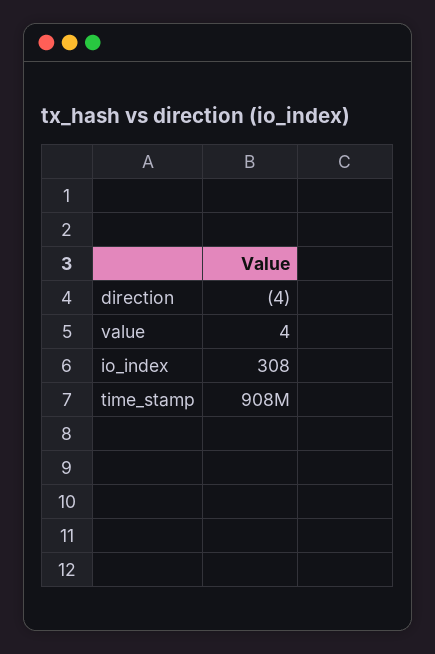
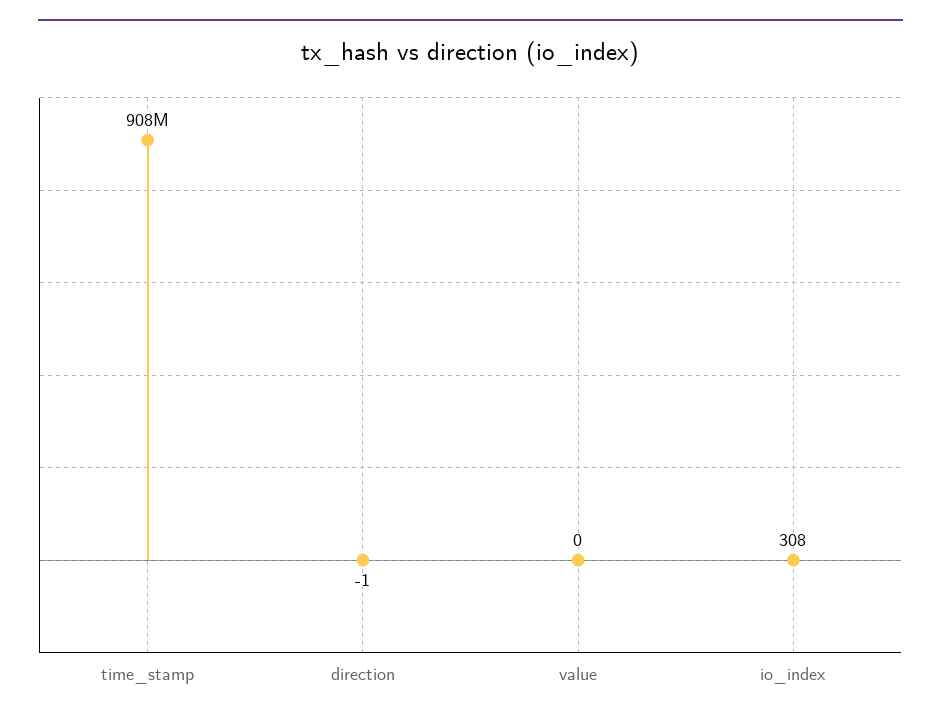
  {
-   "direction": -4,
+   "direction": -1,
-   "value": 4,
+   "value": 0,
    "io_index": 308,
    "time_stamp": 908000000
  }

